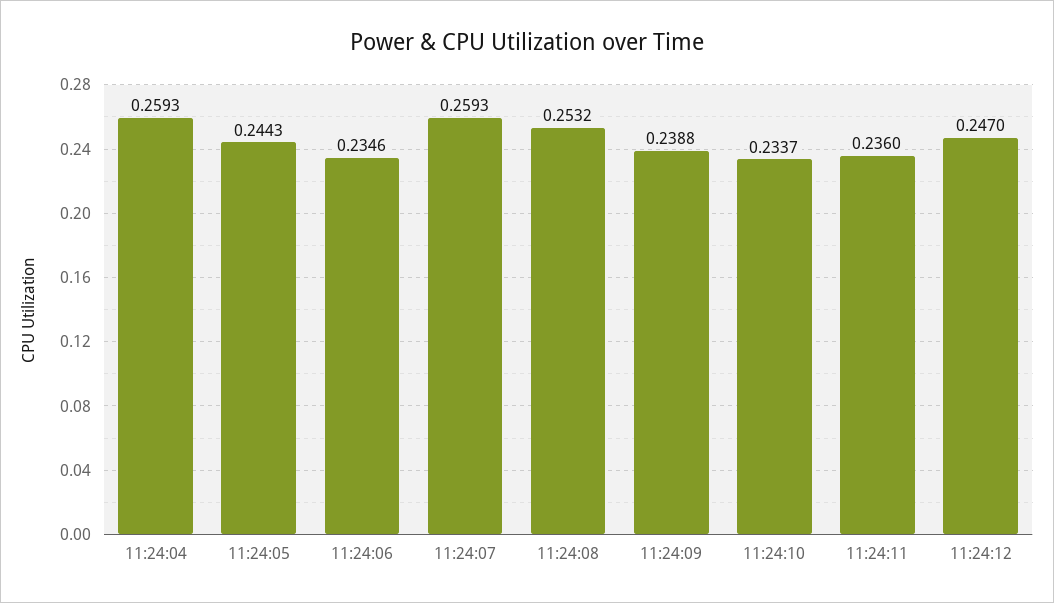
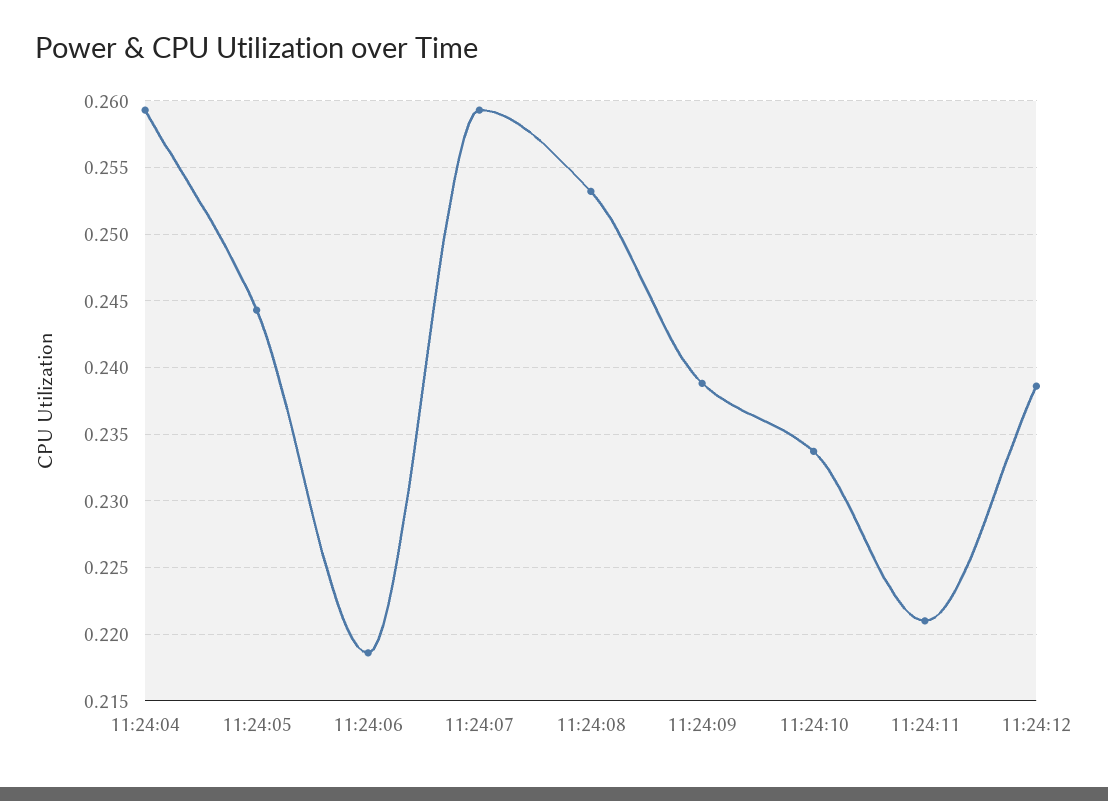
  {
    "11:24:04": 0.2593,
    "11:24:05": 0.2443,
-   "11:24:06": 0.2346,
+   "11:24:06": 0.2185,
    "11:24:07": 0.2593,
    "11:24:08": 0.2532,
    "11:24:09": 0.2388,
    "11:24:10": 0.2337,
-   "11:24:11": 0.236,
+   "11:24:11": 0.221,
-   "11:24:12": 0.247
+   "11:24:12": 0.2385
  }

